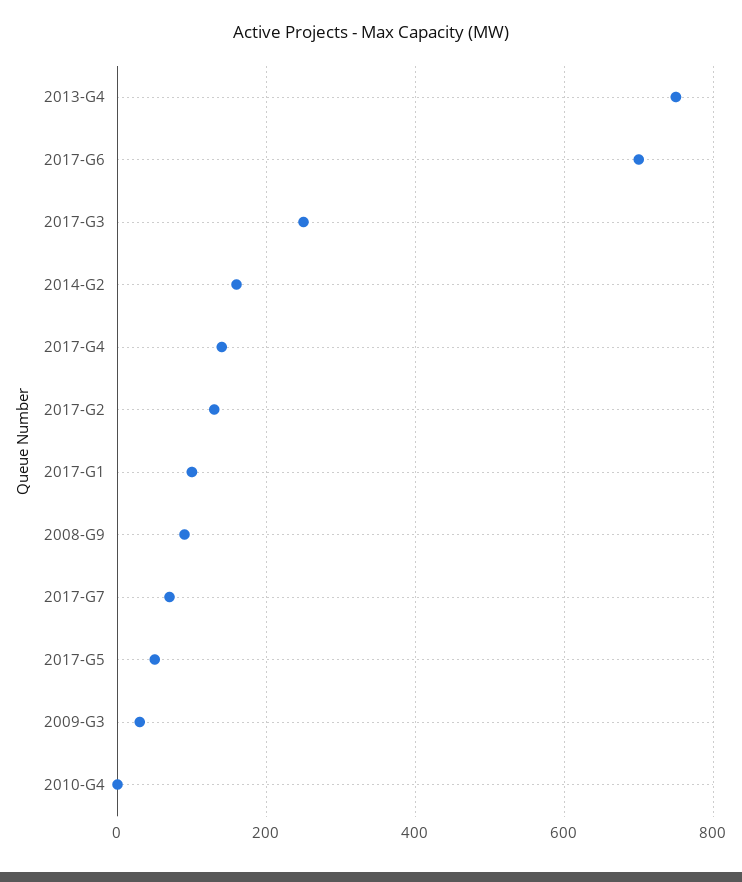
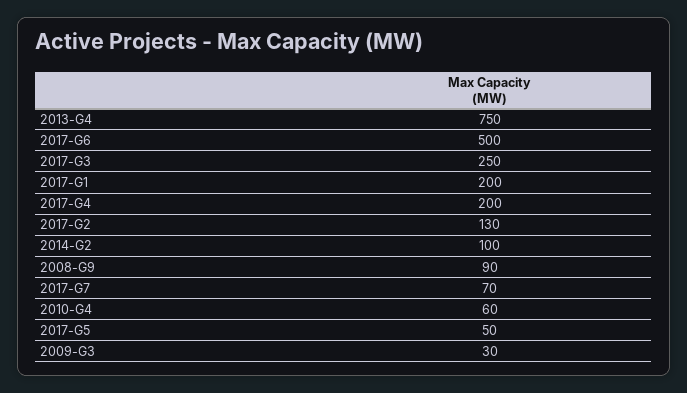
  {
    "2013-G4": 750,
-   "2017-G6": 700,
+   "2017-G6": 500,
    "2017-G3": 250,
-   "2014-G2": 160,
+   "2014-G2": 100,
-   "2017-G4": 140,
+   "2017-G4": 200,
    "2017-G2": 130,
-   "2017-G1": 100,
+   "2017-G1": 200,
    "2008-G9": 90,
    "2017-G7": 70,
    "2017-G5": 50,
    "2009-G3": 30,
-   "2010-G4": 0
+   "2010-G4": 60
  }

